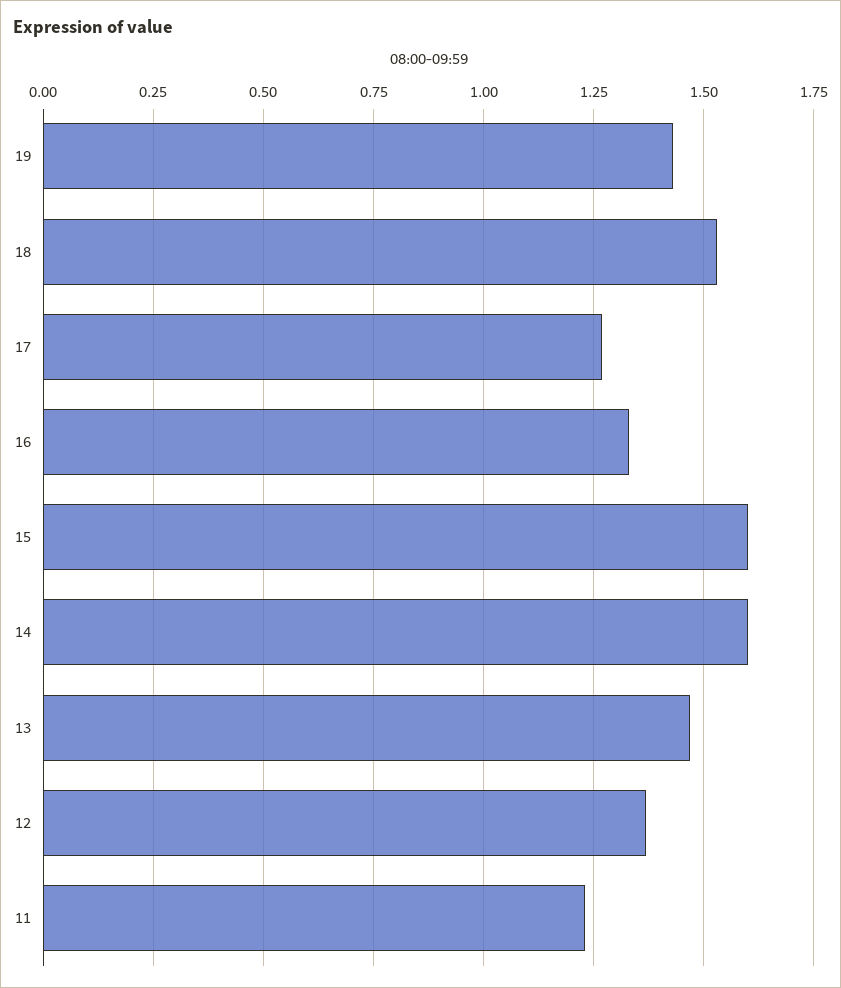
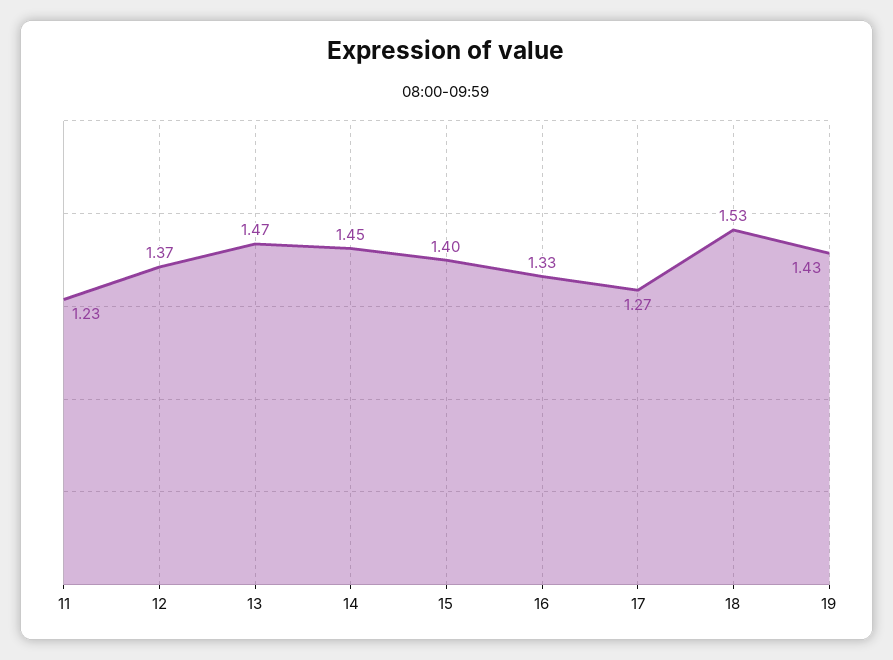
  {
    "19": 1.43,
    "18": 1.53,
    "17": 1.27,
    "16": 1.33,
-   "15": 1.6,
+   "15": 1.4,
-   "14": 1.6,
+   "14": 1.45,
    "13": 1.47,
    "12": 1.37,
    "11": 1.23
  }

